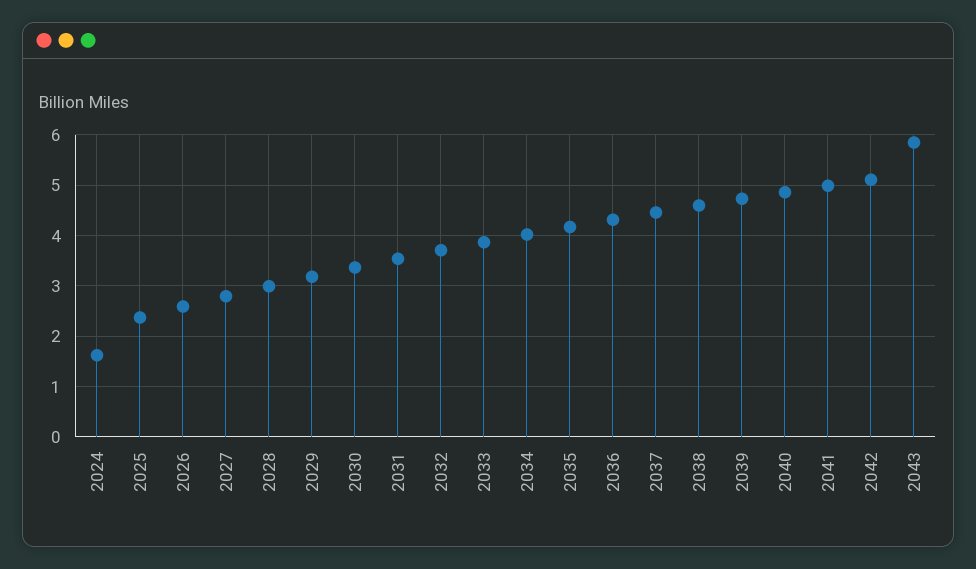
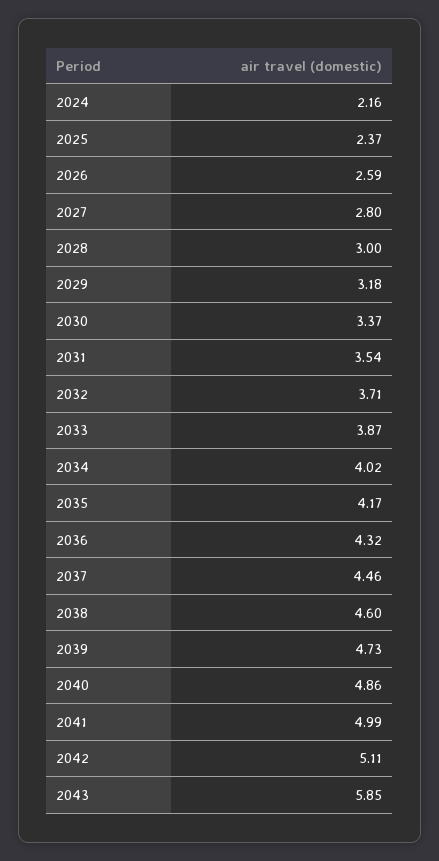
  {
-   "2024": 1.6,
+   "2024": 2.16,
    "2025": 2.37,
    "2026": 2.59,
    "2027": 2.8,
    "2028": 3,
    "2029": 3.18,
    "2030": 3.37,
    "2031": 3.54,
    "2032": 3.71,
    "2033": 3.87,
    "2034": 4.02,
    "2035": 4.17,
    "2036": 4.32,
    "2037": 4.46,
    "2038": 4.6,
    "2039": 4.73,
    "2040": 4.86,
    "2041": 4.99,
    "2042": 5.11,
    "2043": 5.85
  }

